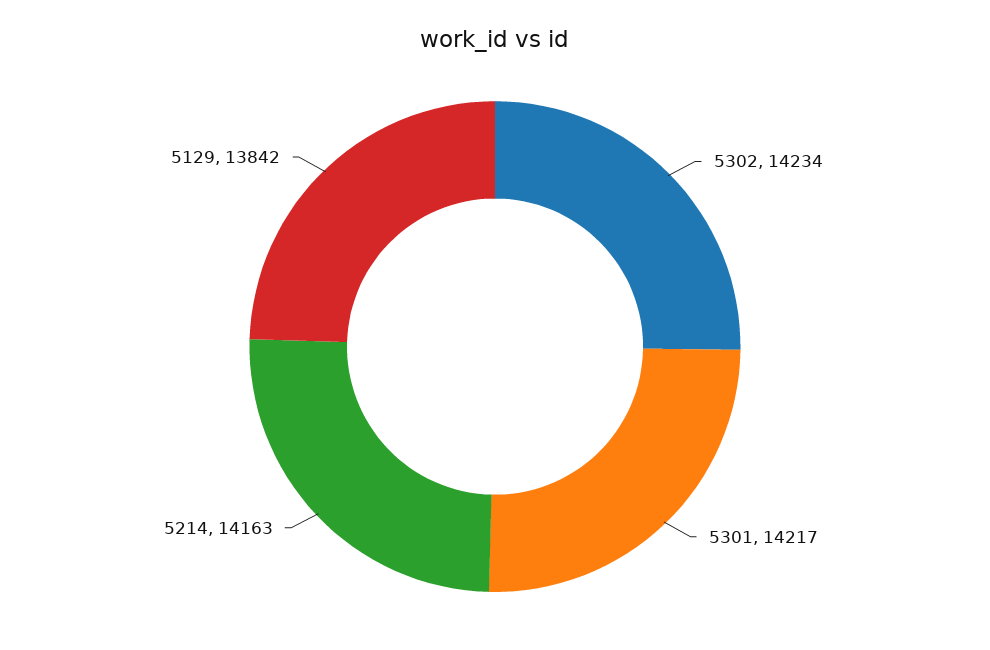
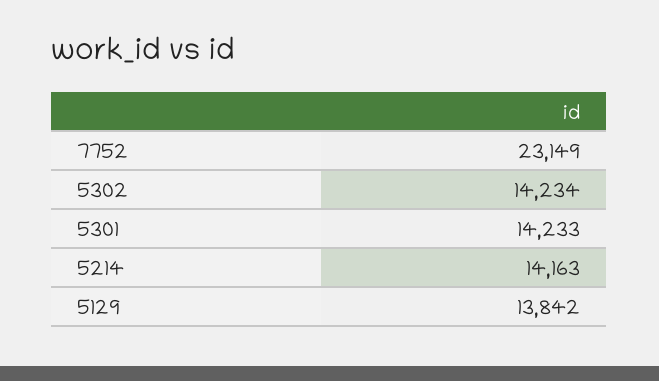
  {
    "5302": 14234,
-   "5301": 14217,
+   "5301": 14233,
    "5214": 14163,
-   "5129": 13842
+   "5129": 13842,
+   "7752": 23149
  }

